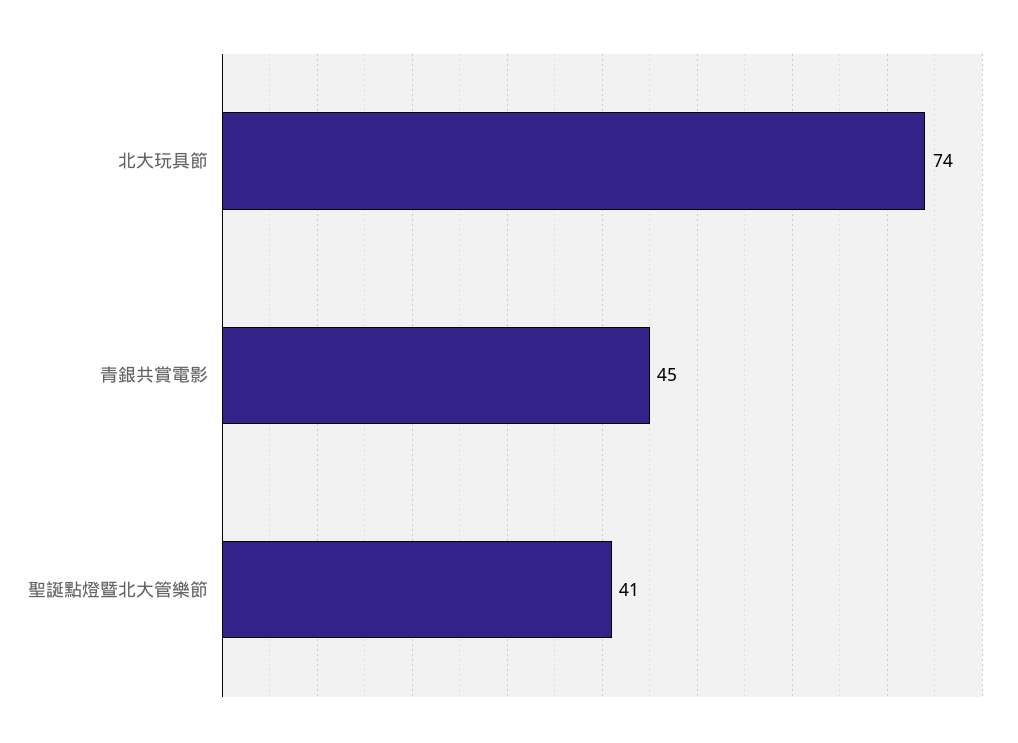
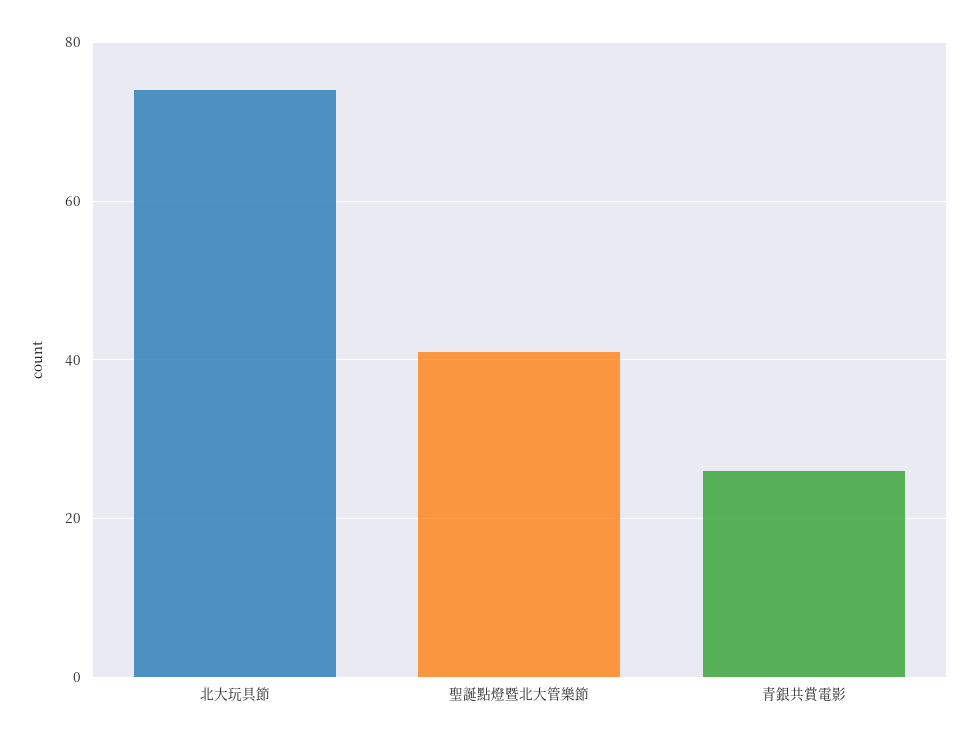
  {
    "北大玩具節": 74,
-   "青銀共賞電影": 45,
+   "青銀共賞電影": 25,
    "聖誕點燈暨北大管樂節": 41
  }

